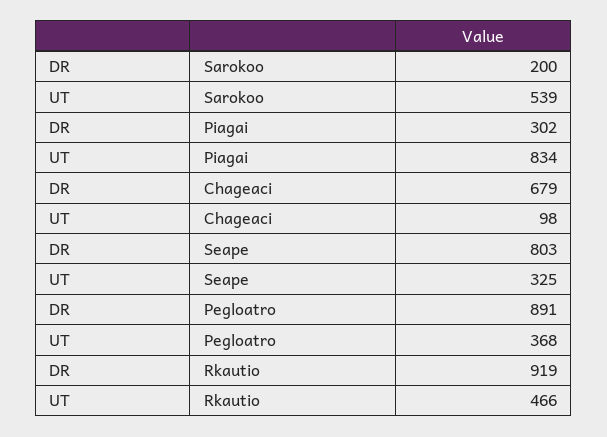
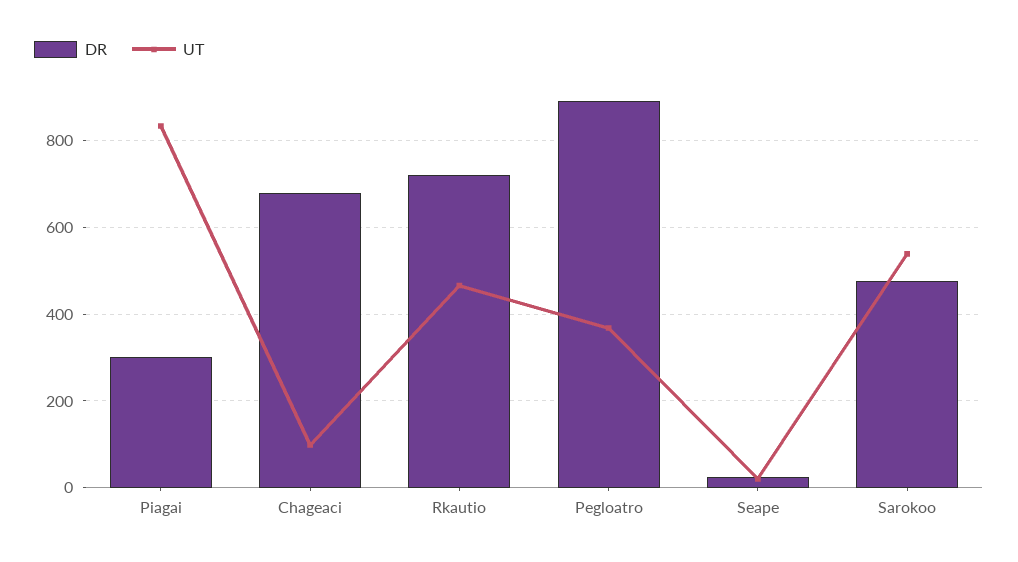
  {
    "DR": {
-     "Sarokoo": 200,
+     "Sarokoo": 480,
      "Piagai": 302,
      "Chageaci": 679,
-     "Seape": 803,
+     "Seape": 20,
      "Pegloatro": 891,
-     "Rkautio": 919
+     "Rkautio": 720
    },
    "UT": {
      "Sarokoo": 539,
      "Piagai": 834,
      "Chageaci": 98,
-     "Seape": 325,
+     "Seape": 20,
      "Pegloatro": 368,
      "Rkautio": 466
    }
  }

